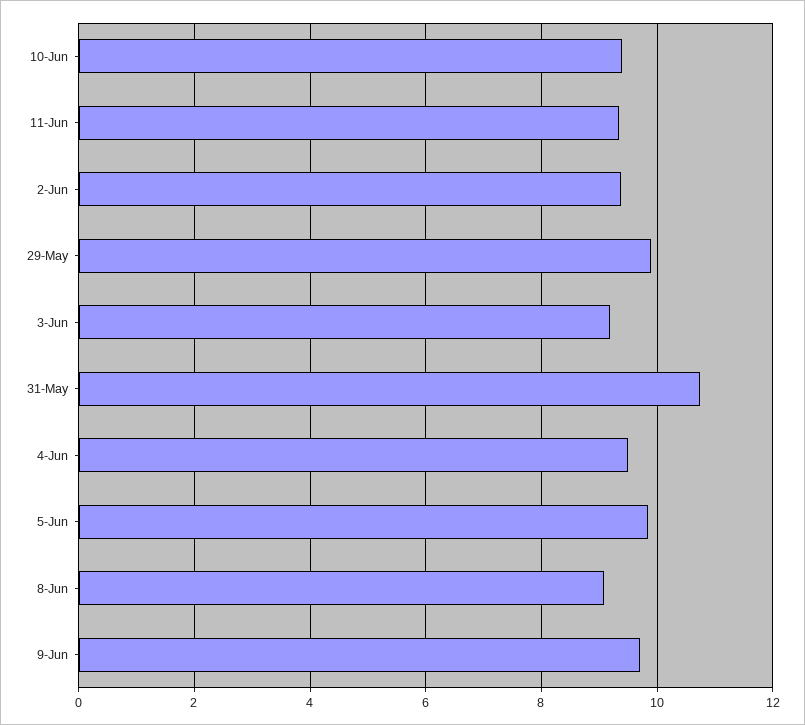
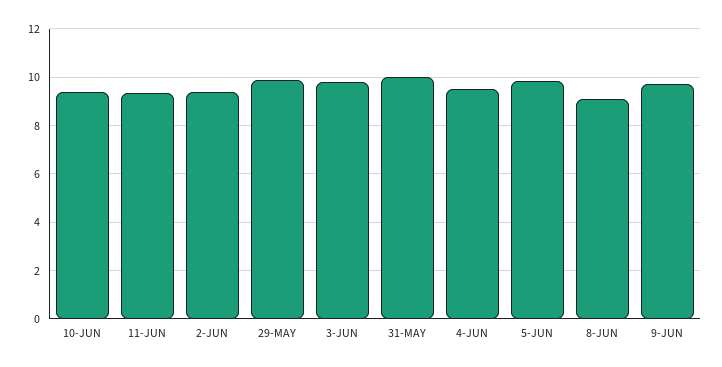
  {
    "10-Jun": 9.4,
    "11-Jun": 9.4,
    "2-Jun": 9.4,
    "29-May": 10,
-   "3-Jun": 9.2,
+   "3-Jun": 9.75,
-   "31-May": 10.8,
+   "31-May": 10,
    "4-Jun": 9.6,
    "5-Jun": 9.8,
    "8-Jun": 9,
    "9-Jun": 9.8
  }

